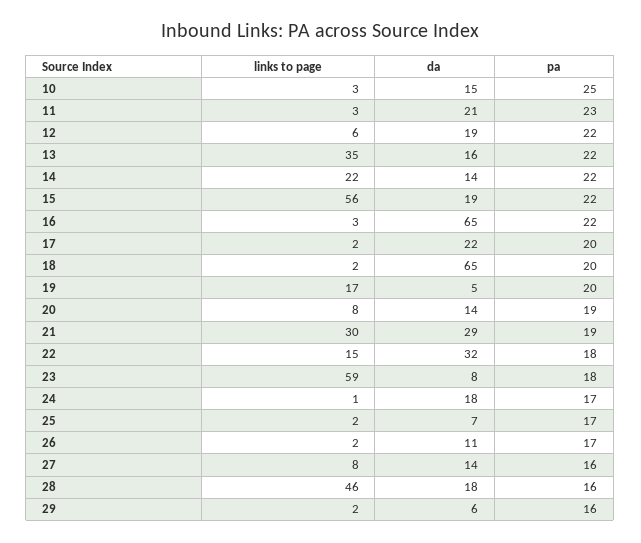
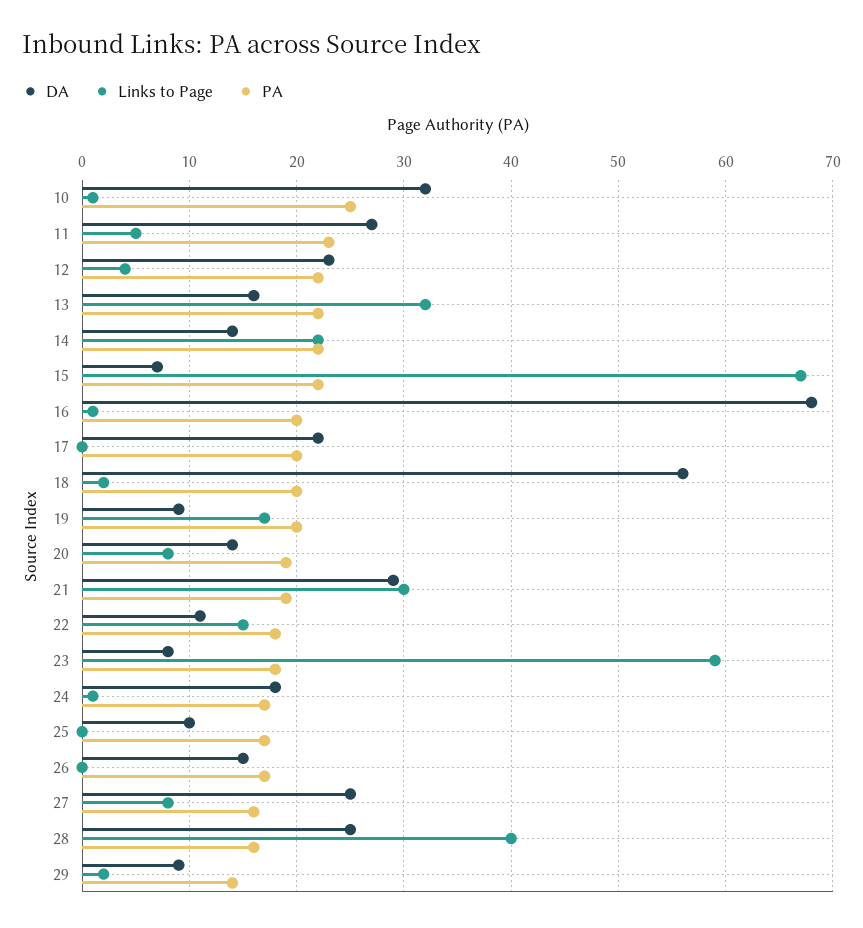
  {
    "links to page": {
-     "10": 3,
+     "10": 1,
-     "11": 3,
+     "11": 5,
-     "12": 6,
+     "12": 4,
-     "13": 35,
+     "13": 32,
      "14": 22,
-     "15": 56,
+     "15": 67,
-     "16": 3,
+     "16": 1,
-     "17": 2,
+     "17": 0,
      "18": 2,
      "19": 17,
      "20": 8,
      "21": 30,
      "22": 15,
      "23": 59,
      "24": 1,
-     "25": 2,
+     "25": 0,
-     "26": 2,
+     "26": 0,
      "27": 8,
-     "28": 46,
+     "28": 40,
      "29": 2
    },
    "da": {
-     "10": 15,
+     "10": 32,
-     "11": 21,
+     "11": 27,
-     "12": 19,
+     "12": 23,
      "13": 16,
      "14": 14,
-     "15": 19,
+     "15": 7,
-     "16": 65,
+     "16": 68,
      "17": 22,
-     "18": 65,
+     "18": 56,
-     "19": 5,
+     "19": 9,
      "20": 14,
      "21": 29,
-     "22": 32,
+     "22": 11,
      "23": 8,
      "24": 18,
-     "25": 7,
+     "25": 10,
-     "26": 11,
+     "26": 15,
-     "27": 14,
+     "27": 25,
-     "28": 18,
+     "28": 25,
-     "29": 6
+     "29": 9
    },
    "pa": {
      "10": 25,
      "11": 23,
      "12": 22,
      "13": 22,
      "14": 22,
      "15": 22,
-     "16": 22,
+     "16": 20,
      "17": 20,
      "18": 20,
      "19": 20,
      "20": 19,
      "21": 19,
      "22": 18,
      "23": 18,
      "24": 17,
      "25": 17,
      "26": 17,
      "27": 16,
      "28": 16,
-     "29": 16
+     "29": 14
    }
  }

